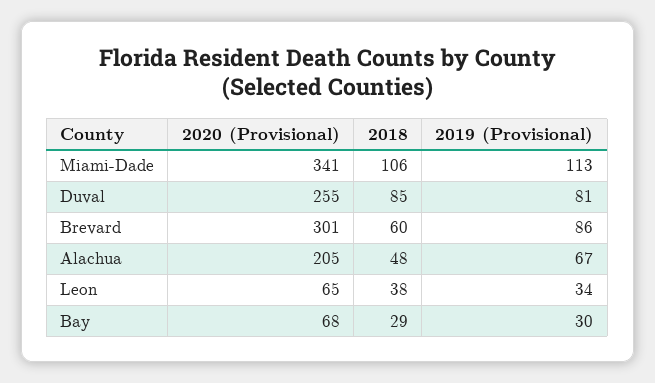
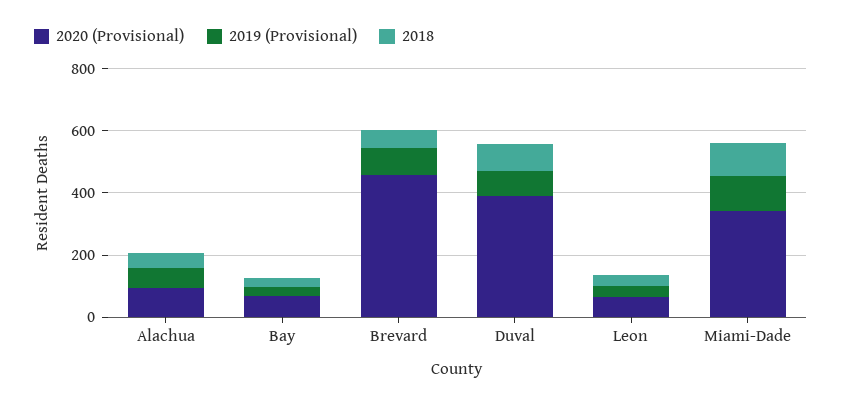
  {
    "2020 (Provisional)": {
      "Miami-Dade": 341,
-     "Duval": 255,
+     "Duval": 400,
-     "Brevard": 301,
+     "Brevard": 450,
-     "Alachua": 205,
+     "Alachua": 100,
      "Leon": 65,
      "Bay": 68
    },
    "2018": {
      "Miami-Dade": 106,
      "Duval": 85,
      "Brevard": 60,
      "Alachua": 48,
      "Leon": 38,
      "Bay": 29
    },
    "2019 (Provisional)": {
      "Miami-Dade": 113,
      "Duval": 81,
      "Brevard": 86,
      "Alachua": 67,
      "Leon": 34,
      "Bay": 30
    }
  }

